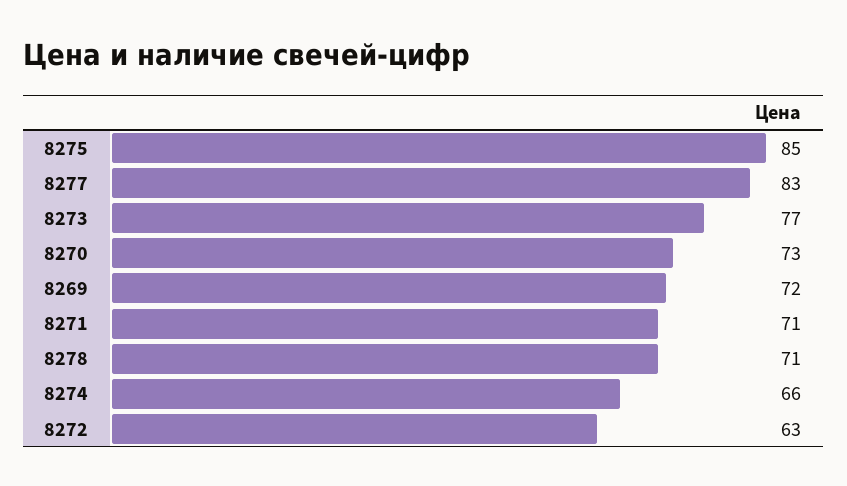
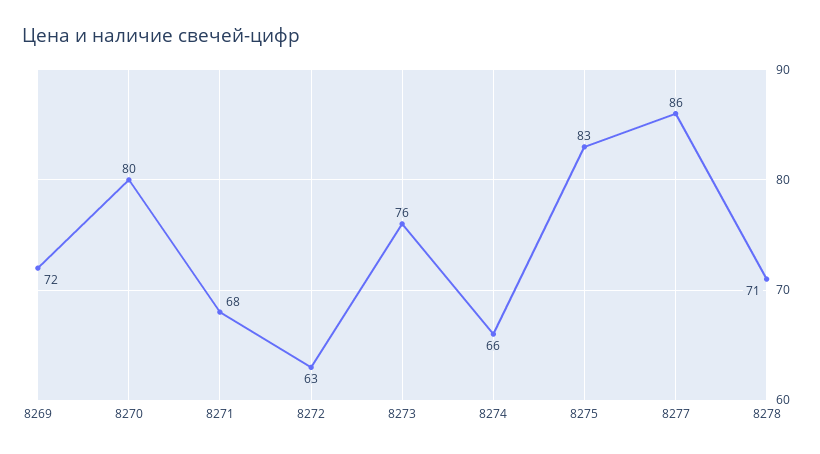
  {
-   "8275": 85,
+   "8275": 83,
-   "8277": 83,
+   "8277": 86,
-   "8273": 77,
+   "8273": 76,
-   "8270": 73,
+   "8270": 80,
    "8269": 72,
-   "8271": 71,
+   "8271": 68,
    "8278": 71,
    "8274": 66,
    "8272": 63
  }

